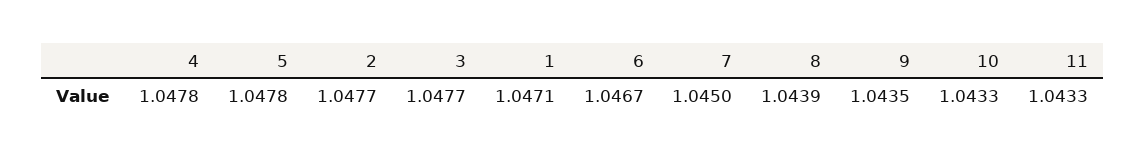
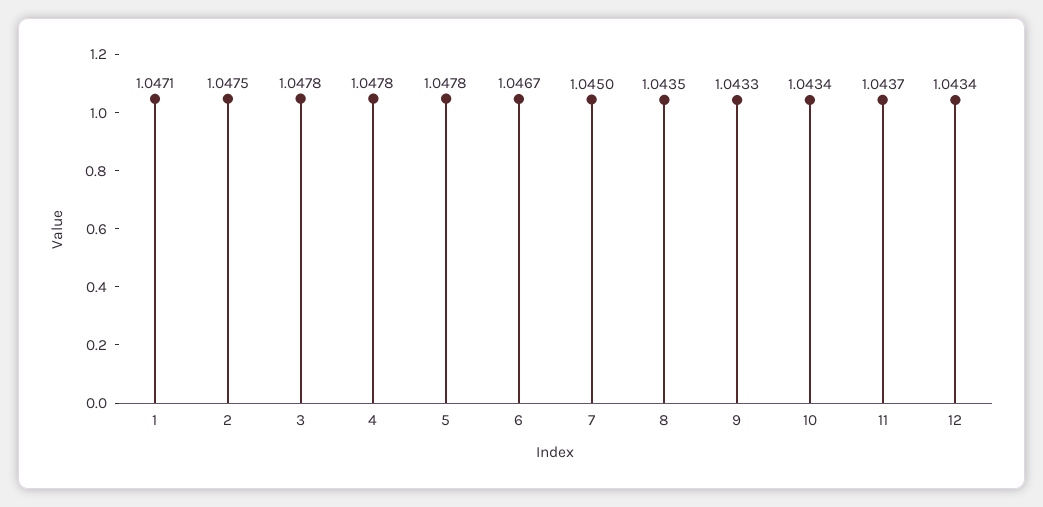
  {
    "4": 1.0478,
    "5": 1.0478,
-   "2": 1.0477,
+   "2": 1.0475,
-   "3": 1.0477,
+   "3": 1.0478,
    "1": 1.0471,
    "6": 1.0467,
    "7": 1.045,
-   "8": 1.0439,
+   "8": 1.0435,
-   "9": 1.0435,
+   "9": 1.0433,
-   "10": 1.0433,
+   "10": 1.0434,
-   "11": 1.0433
+   "11": 1.0437,
+   "12": 1.0434
  }

